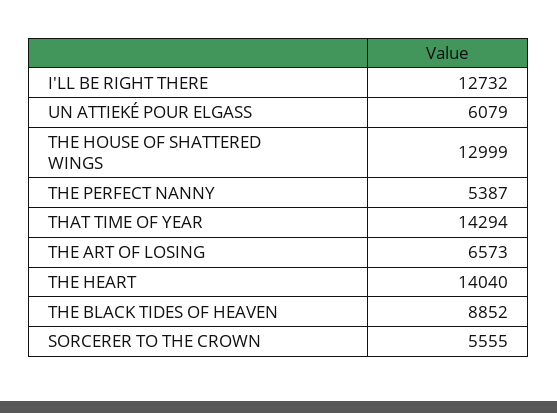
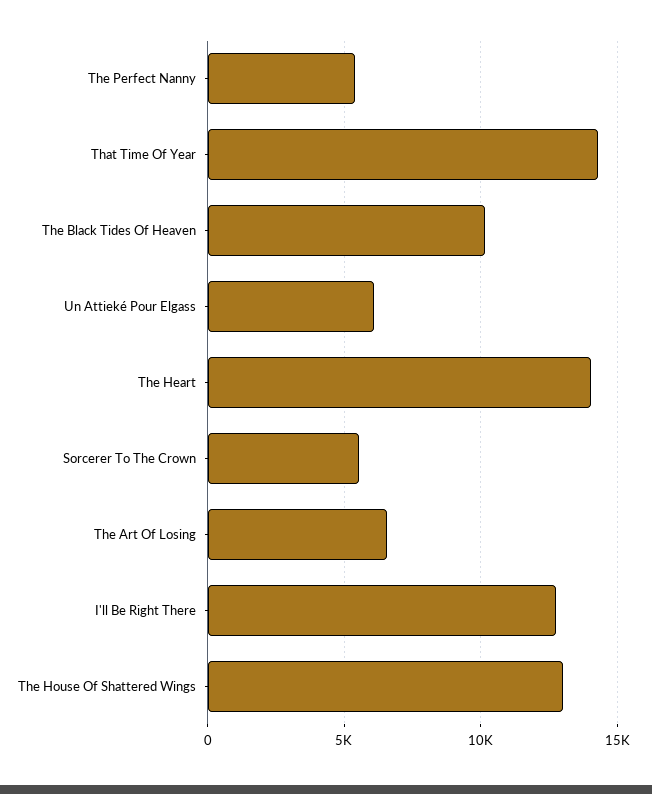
  {
    "I'LL BE RIGHT THERE": 12732,
    "UN ATTIEKÉ POUR ELGASS": 6079,
    "THE HOUSE OF SHATTERED WINGS": 12999,
    "THE PERFECT NANNY": 5387,
    "THAT TIME OF YEAR": 14294,
    "THE ART OF LOSING": 6573,
    "THE HEART": 14040,
-   "THE BLACK TIDES OF HEAVEN": 8852,
+   "THE BLACK TIDES OF HEAVEN": 10000,
    "SORCERER TO THE CROWN": 5555
  }

